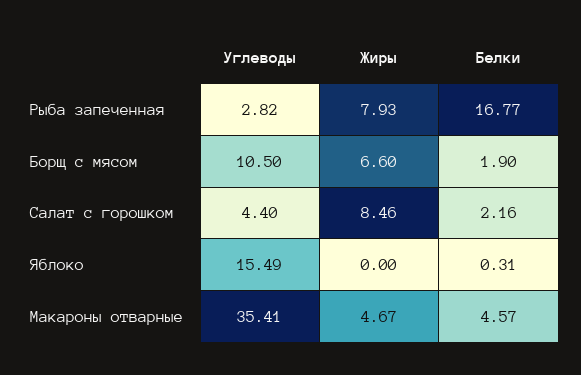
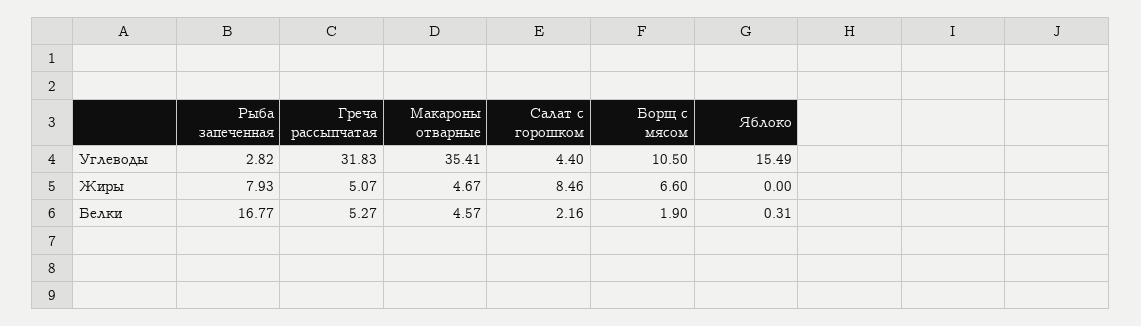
  {
    "Углеводы": {
      "Рыба запеченная": 2.82,
      "Борщ с мясом": 10.5,
      "Салат с горошком": 4.4,
      "Яблоко": 15.49,
-     "Макароны отварные": 35.41
+     "Макароны отварные": 35.41,
+     "Греча рассыпчатая": 31.83
    },
    "Жиры": {
      "Рыба запеченная": 7.93,
      "Борщ с мясом": 6.6,
      "Салат с горошком": 8.46,
      "Яблоко": 0,
-     "Макароны отварные": 4.67
+     "Макароны отварные": 4.67,
+     "Греча рассыпчатая": 5.07
    },
    "Белки": {
      "Рыба запеченная": 16.77,
      "Борщ с мясом": 1.9,
      "Салат с горошком": 2.16,
      "Яблоко": 0.31,
-     "Макароны отварные": 4.57
+     "Макароны отварные": 4.57,
+     "Греча рассыпчатая": 5.27
    }
  }

